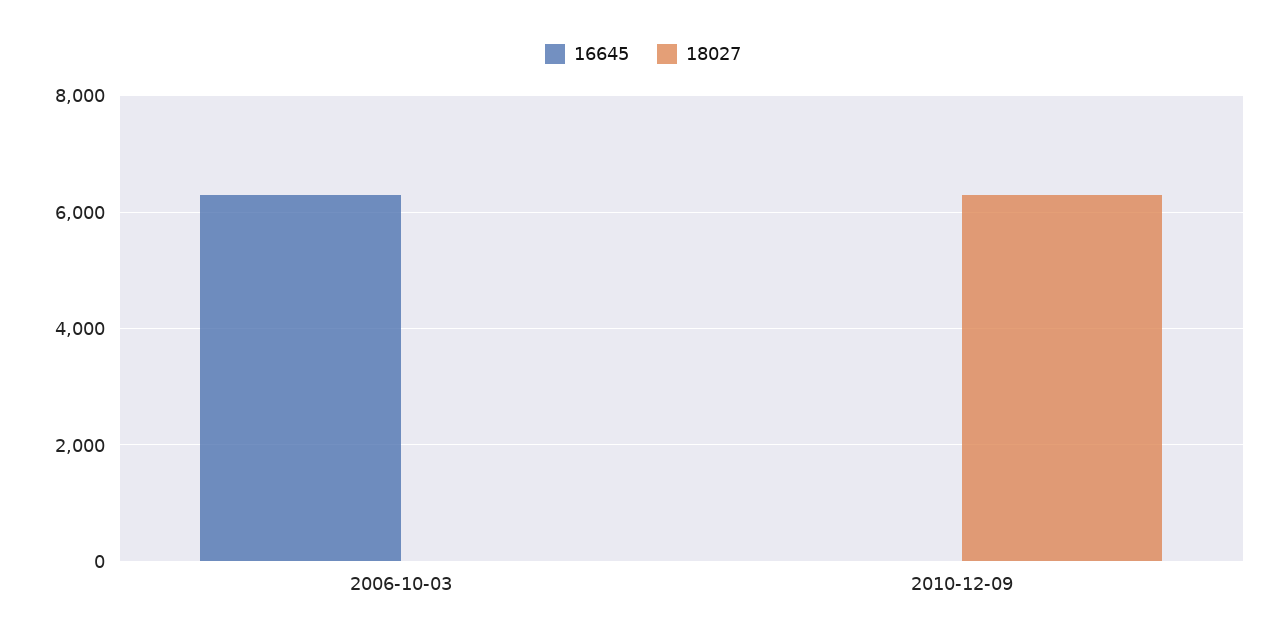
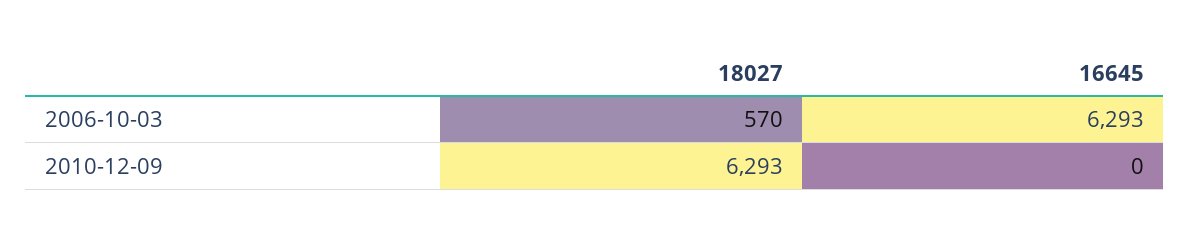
  {
    "16645": {
      "2006-10-03": 6293,
      "2010-12-09": 0
    },
    "18027": {
-     "2006-10-03": 0,
+     "2006-10-03": 570,
      "2010-12-09": 6293
    }
  }

